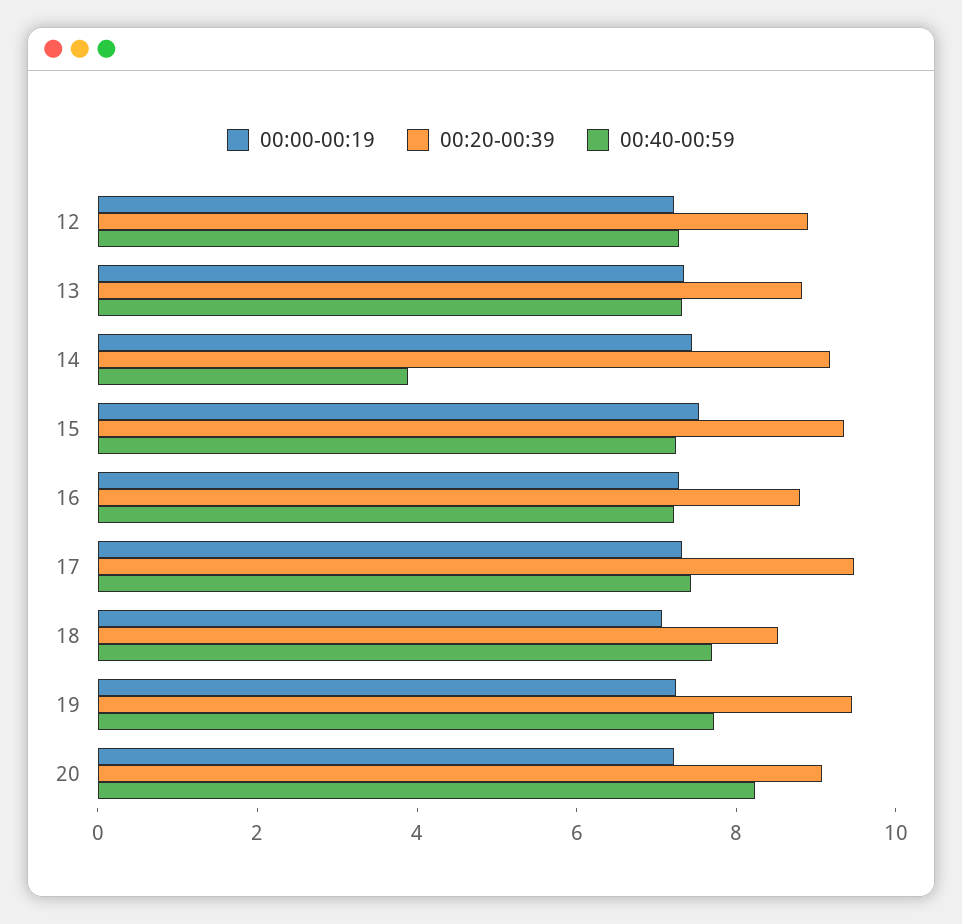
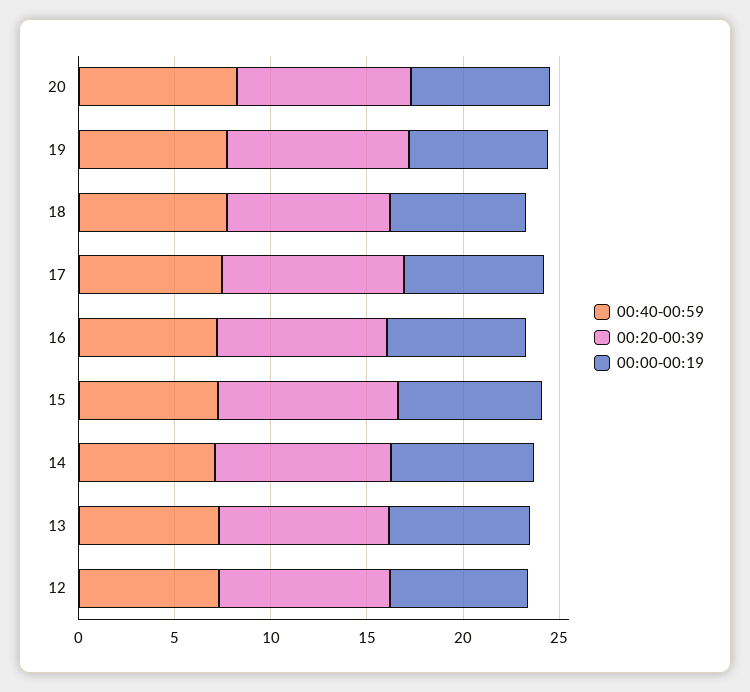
  {
    "00:00-00:19": {
      "12": 7,
      "13": 7.5,
      "14": 7.5,
      "15": 7.5,
      "16": 7.5,
      "17": 7.5,
      "18": 7,
      "19": 7.5,
      "20": 7
    },
    "00:20-00:39": {
      "12": 9,
      "13": 9,
      "14": 9,
      "15": 9.5,
      "16": 9,
      "17": 9.5,
      "18": 8.5,
      "19": 9.5,
      "20": 9
    },
    "00:40-00:59": {
      "12": 7.5,
      "13": 7.5,
-     "14": 4,
+     "14": 7,
      "15": 7.5,
      "16": 7,
      "17": 7.5,
      "18": 7.5,
      "19": 7.5,
      "20": 8
    }
  }

